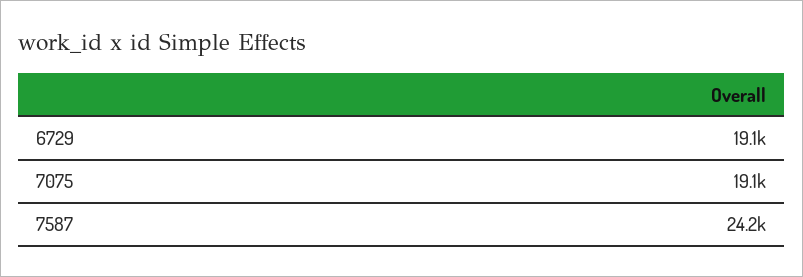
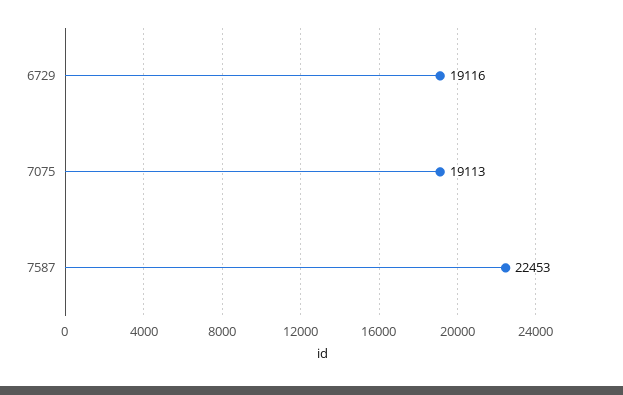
  {
    "6729": 19116,
    "7075": 19113,
-   "7587": 24200
+   "7587": 22453
  }

